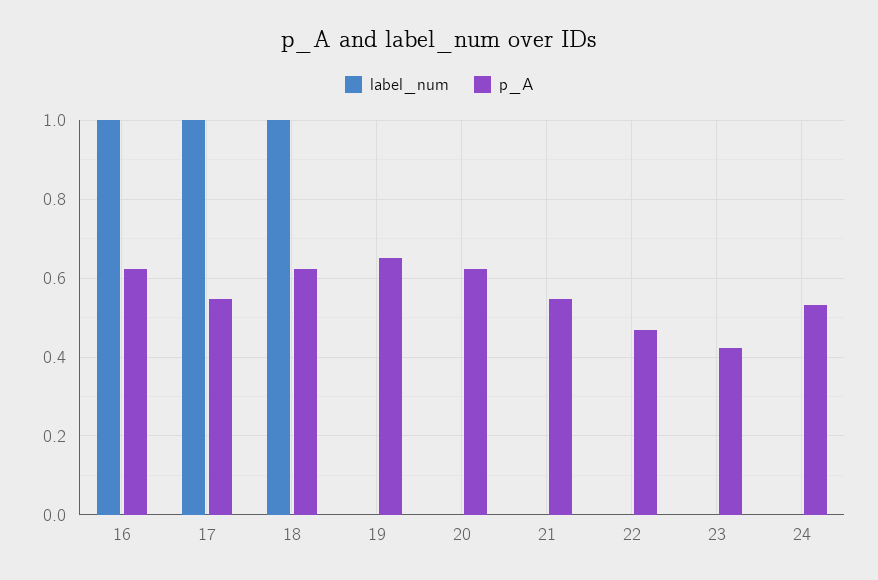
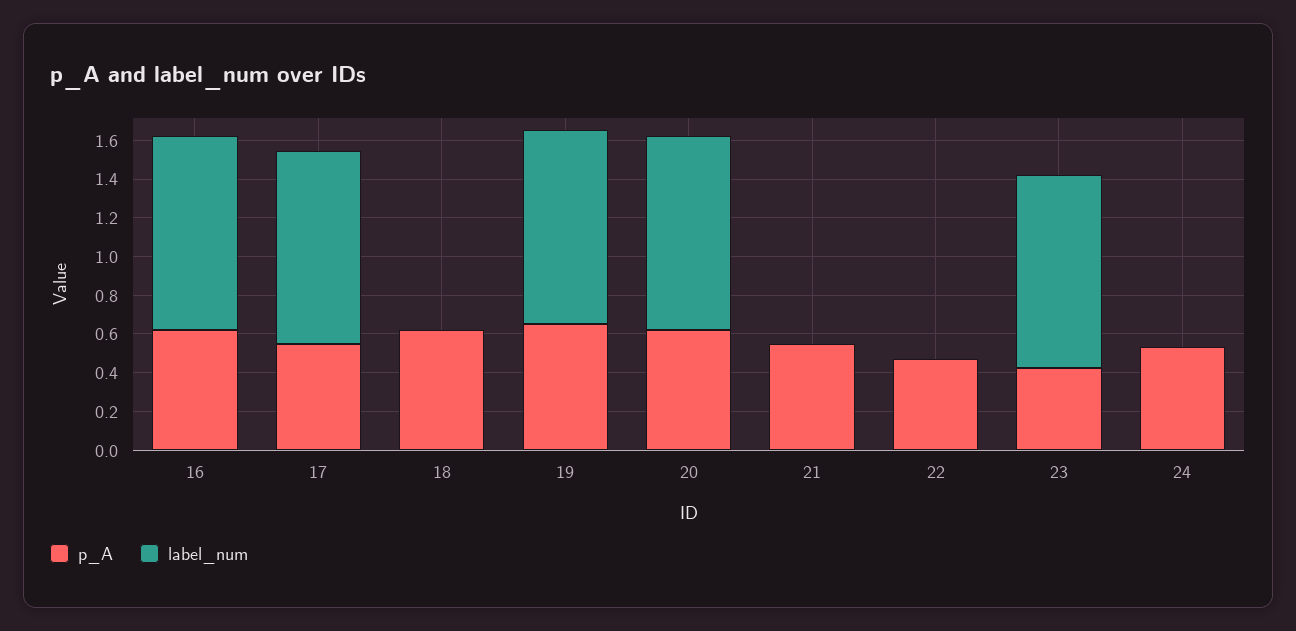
  {
    "label_num": {
      "16": 1,
      "17": 1,
-     "18": 1,
+     "18": 0,
-     "19": 0,
+     "19": 1,
-     "20": 0,
+     "20": 1,
      "21": 0,
      "22": 0,
-     "23": 0,
+     "23": 1,
      "24": 0
    },
    "p_A": {
      "16": 0.62,
      "17": 0.54,
      "18": 0.62,
      "19": 0.66,
      "20": 0.62,
      "21": 0.54,
      "22": 0.46,
      "23": 0.42,
      "24": 0.54
    }
  }

